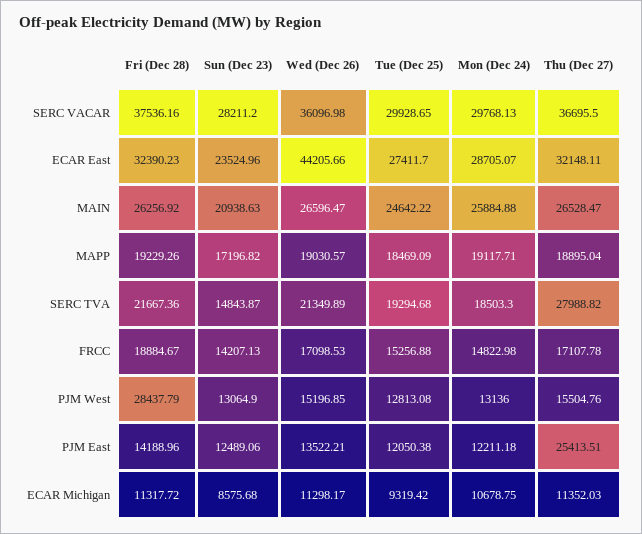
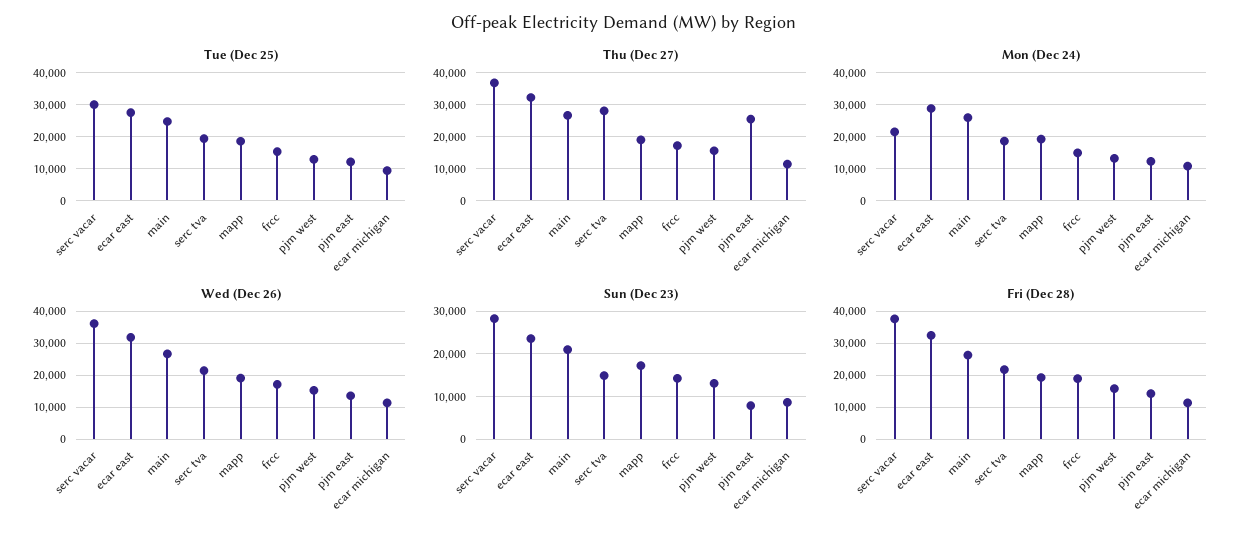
  {
    "Fri (Dec 28)": {
      "SERC VACAR": 37536.16,
      "ECAR East": 32390.23,
      "MAIN": 26256.92,
      "MAPP": 19229.26,
      "SERC TVA": 21667.36,
      "FRCC": 18884.67,
-     "PJM West": 28437.79,
+     "PJM West": 16000,
      "PJM East": 14188.96,
      "ECAR Michigan": 11317.72
    },
    "Sun (Dec 23)": {
      "SERC VACAR": 28211.2,
      "ECAR East": 23524.96,
      "MAIN": 20938.63,
      "MAPP": 17196.82,
      "SERC TVA": 14843.87,
      "FRCC": 14207.13,
      "PJM West": 13064.9,
-     "PJM East": 12489.06,
+     "PJM East": 8000,
      "ECAR Michigan": 8575.68
    },
    "Wed (Dec 26)": {
      "SERC VACAR": 36096.98,
-     "ECAR East": 44205.66,
+     "ECAR East": 32000,
      "MAIN": 26596.47,
      "MAPP": 19030.57,
      "SERC TVA": 21349.89,
      "FRCC": 17098.53,
      "PJM West": 15196.85,
      "PJM East": 13522.21,
      "ECAR Michigan": 11298.17
    },
    "Tue (Dec 25)": {
      "SERC VACAR": 29928.65,
      "ECAR East": 27411.7,
      "MAIN": 24642.22,
      "MAPP": 18469.09,
      "SERC TVA": 19294.68,
      "FRCC": 15256.88,
      "PJM West": 12813.08,
      "PJM East": 12050.38,
      "ECAR Michigan": 9319.42
    },
    "Mon (Dec 24)": {
-     "SERC VACAR": 29768.13,
+     "SERC VACAR": 22000,
      "ECAR East": 28705.07,
      "MAIN": 25884.88,
      "MAPP": 19117.71,
      "SERC TVA": 18503.3,
      "FRCC": 14822.98,
      "PJM West": 13136,
      "PJM East": 12211.18,
      "ECAR Michigan": 10678.75
    },
    "Thu (Dec 27)": {
      "SERC VACAR": 36695.5,
      "ECAR East": 32148.11,
      "MAIN": 26528.47,
      "MAPP": 18895.04,
      "SERC TVA": 27988.82,
      "FRCC": 17107.78,
      "PJM West": 15504.76,
      "PJM East": 25413.51,
      "ECAR Michigan": 11352.03
    }
  }

